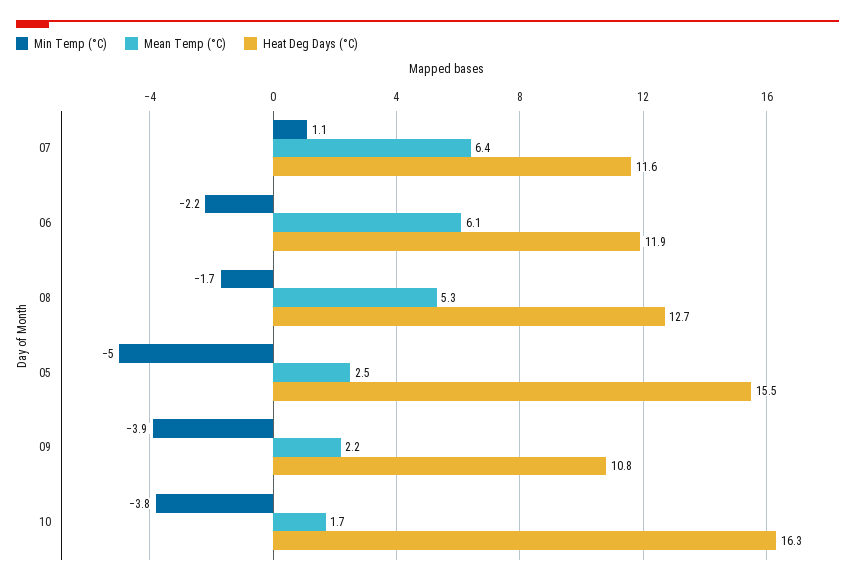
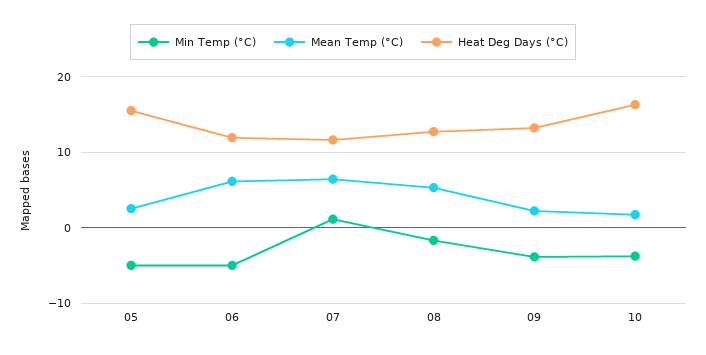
  {
    "Min Temp (°C)": {
      "07": 1.1,
-     "06": -2.2,
+     "06": -5,
      "08": -1.7,
      "05": -5,
      "09": -3.9,
      "10": -3.8
    },
    "Mean Temp (°C)": {
      "07": 6.4,
      "06": 6.1,
      "08": 5.3,
      "05": 2.5,
      "09": 2.2,
      "10": 1.7
    },
    "Heat Deg Days (°C)": {
      "07": 11.6,
      "06": 11.9,
      "08": 12.7,
      "05": 15.5,
-     "09": 10.8,
+     "09": 13,
      "10": 16.3
    }
  }

